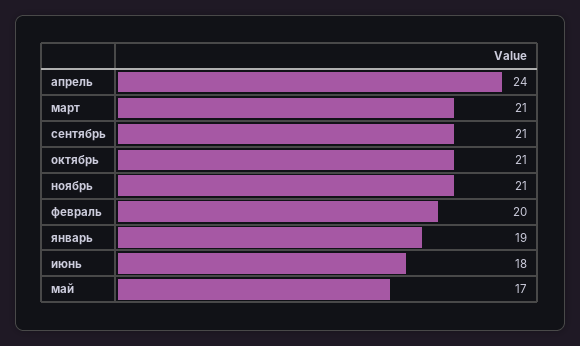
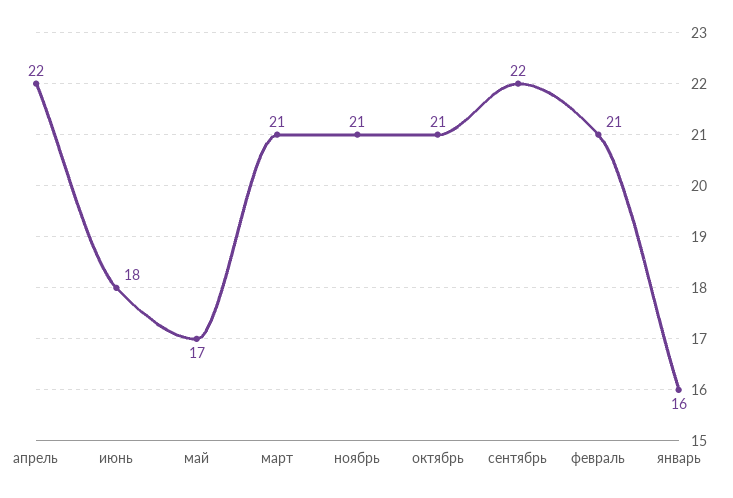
  {
-   "апрель": 24,
+   "апрель": 22,
    "март": 21,
-   "сентябрь": 21,
+   "сентябрь": 22,
    "октябрь": 21,
    "ноябрь": 21,
-   "февраль": 20,
+   "февраль": 21,
-   "январь": 19,
+   "январь": 16,
    "июнь": 18,
    "май": 17
  }

